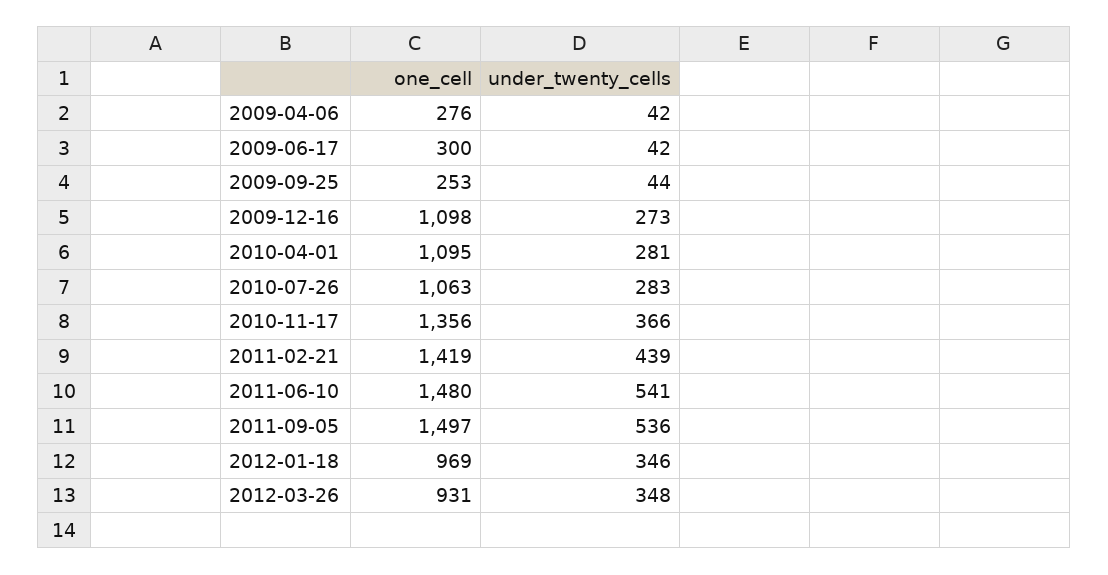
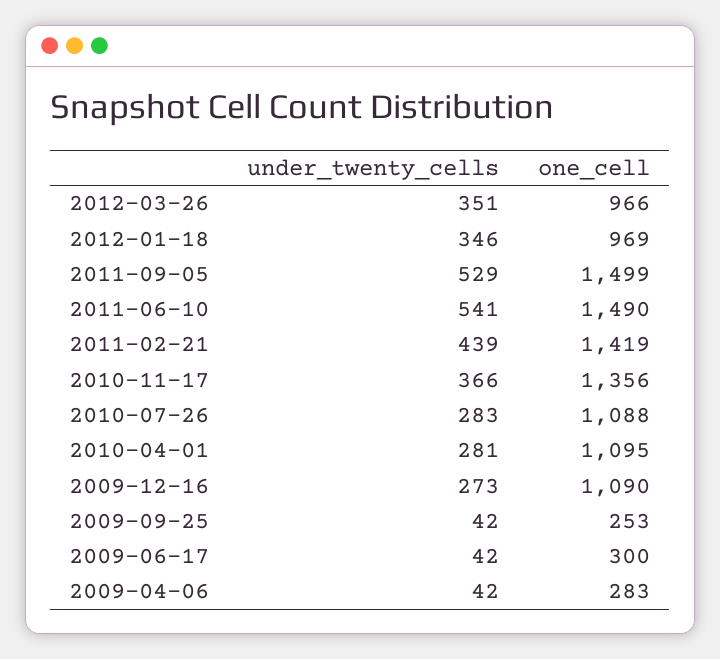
  {
    "one_cell": {
-     "2009-04-06": 276,
+     "2009-04-06": 283,
      "2009-06-17": 300,
      "2009-09-25": 253,
-     "2009-12-16": 1098,
+     "2009-12-16": 1090,
      "2010-04-01": 1095,
-     "2010-07-26": 1063,
+     "2010-07-26": 1088,
      "2010-11-17": 1356,
      "2011-02-21": 1419,
-     "2011-06-10": 1480,
+     "2011-06-10": 1490,
-     "2011-09-05": 1497,
+     "2011-09-05": 1499,
      "2012-01-18": 969,
-     "2012-03-26": 931
+     "2012-03-26": 966
    },
    "under_twenty_cells": {
      "2009-04-06": 42,
      "2009-06-17": 42,
-     "2009-09-25": 44,
+     "2009-09-25": 42,
      "2009-12-16": 273,
      "2010-04-01": 281,
      "2010-07-26": 283,
      "2010-11-17": 366,
      "2011-02-21": 439,
      "2011-06-10": 541,
-     "2011-09-05": 536,
+     "2011-09-05": 529,
      "2012-01-18": 346,
-     "2012-03-26": 348
+     "2012-03-26": 351
    }
  }

